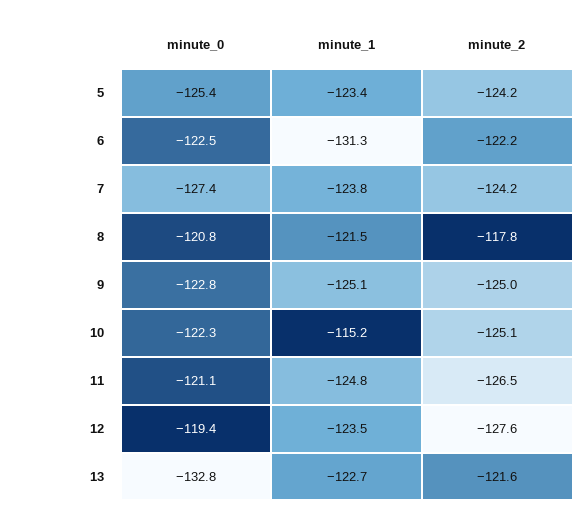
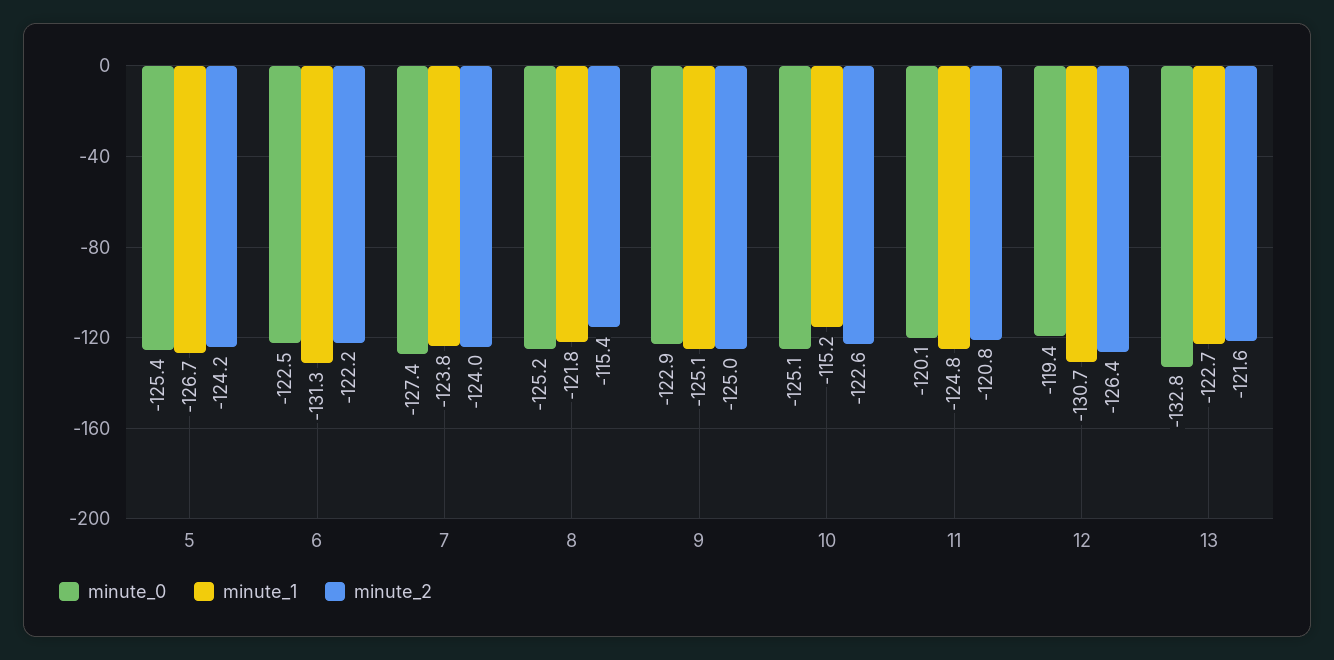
  {
    "minute_0": {
      "5": -125.4,
      "6": -122.5,
      "7": -127.4,
-     "8": -120.8,
+     "8": -125.2,
-     "9": -122.8,
+     "9": -122.9,
-     "10": -122.3,
+     "10": -125.1,
-     "11": -121.1,
+     "11": -120.1,
      "12": -119.4,
      "13": -132.8
    },
    "minute_1": {
-     "5": -123.4,
+     "5": -126.7,
      "6": -131.3,
      "7": -123.8,
-     "8": -121.5,
+     "8": -121.8,
      "9": -125.1,
      "10": -115.2,
      "11": -124.8,
-     "12": -123.5,
+     "12": -130.7,
      "13": -122.7
    },
    "minute_2": {
      "5": -124.2,
      "6": -122.2,
-     "7": -124.2,
+     "7": -124,
-     "8": -117.8,
+     "8": -115.4,
      "9": -125,
-     "10": -125.1,
+     "10": -122.6,
-     "11": -126.5,
+     "11": -120.8,
-     "12": -127.6,
+     "12": -126.4,
      "13": -121.6
    }
  }

